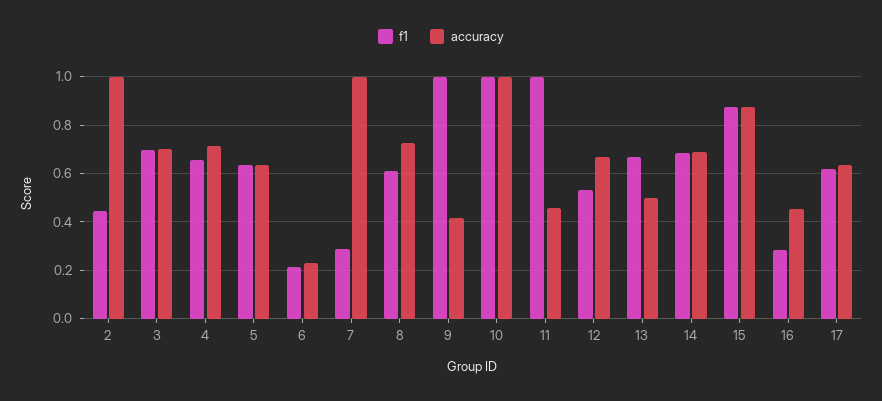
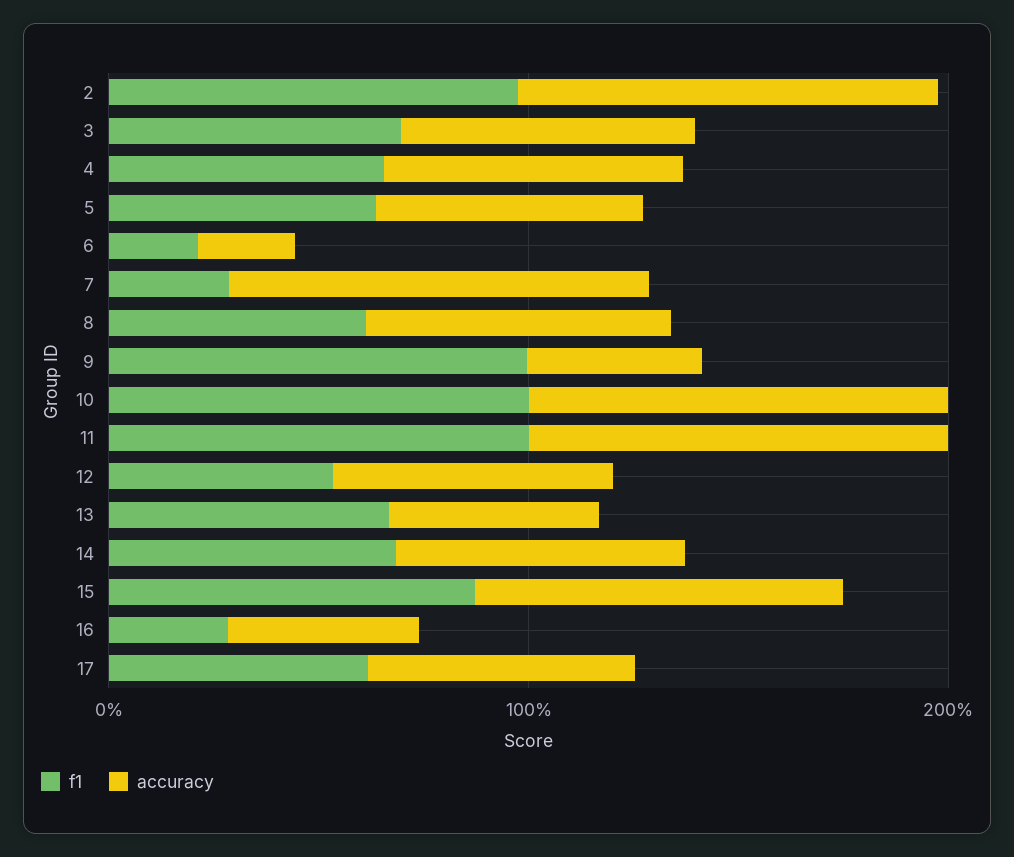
  {
    "f1": {
-     "2": 0.45,
+     "2": 1,
      "3": 0.7,
      "4": 0.65,
      "5": 0.625,
      "6": 0.2,
      "7": 0.275,
      "8": 0.6,
      "9": 1,
      "10": 1,
      "11": 1,
      "12": 0.525,
      "13": 0.675,
      "14": 0.675,
      "15": 0.875,
      "16": 0.275,
      "17": 0.625
    },
    "accuracy": {
      "2": 1,
      "3": 0.7,
      "4": 0.725,
      "5": 0.625,
      "6": 0.225,
      "7": 1,
      "8": 0.725,
      "9": 0.425,
      "10": 1,
-     "11": 0.45,
+     "11": 1,
      "12": 0.675,
      "13": 0.5,
      "14": 0.7,
      "15": 0.875,
      "16": 0.45,
      "17": 0.625
    }
  }

